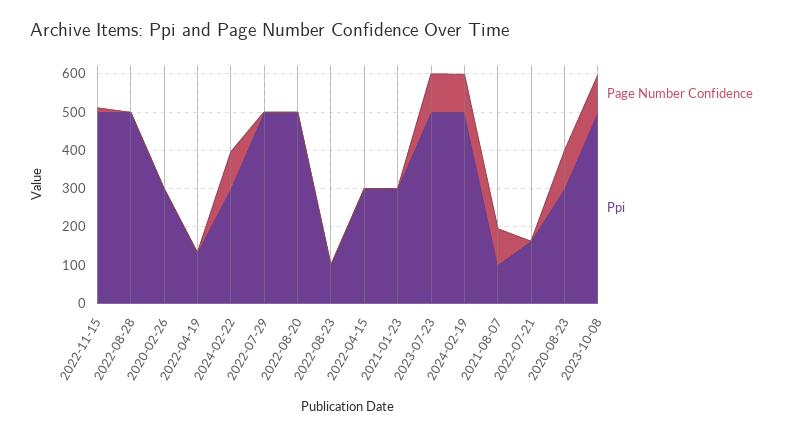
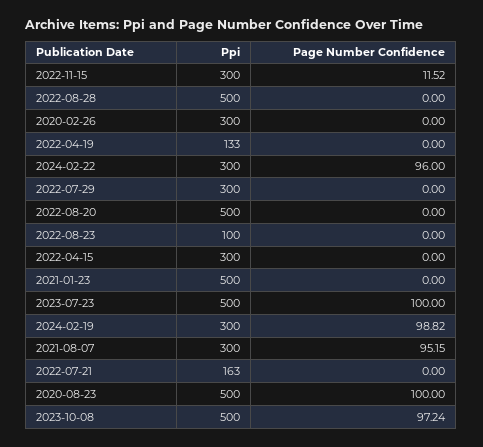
  {
    "Page Number Confidence": {
      "2022-11-15": 11.52,
      "2022-08-28": 0,
      "2020-02-26": 0,
      "2022-04-19": 0,
      "2024-02-22": 96,
      "2022-07-29": 0,
      "2022-08-20": 0,
      "2022-08-23": 0,
      "2022-04-15": 0,
      "2021-01-23": 0,
      "2023-07-23": 100,
      "2024-02-19": 98.82,
      "2021-08-07": 95.15,
      "2022-07-21": 0,
      "2020-08-23": 100,
      "2023-10-08": 97.24
    },
    "Ppi": {
-     "2022-11-15": 500,
+     "2022-11-15": 300,
      "2022-08-28": 500,
      "2020-02-26": 300,
      "2022-04-19": 133,
      "2024-02-22": 300,
-     "2022-07-29": 500,
+     "2022-07-29": 300,
      "2022-08-20": 500,
      "2022-08-23": 100,
      "2022-04-15": 300,
-     "2021-01-23": 300,
+     "2021-01-23": 500,
      "2023-07-23": 500,
-     "2024-02-19": 500,
+     "2024-02-19": 300,
-     "2021-08-07": 100,
+     "2021-08-07": 300,
      "2022-07-21": 163,
-     "2020-08-23": 300,
+     "2020-08-23": 500,
      "2023-10-08": 500
    }
  }

